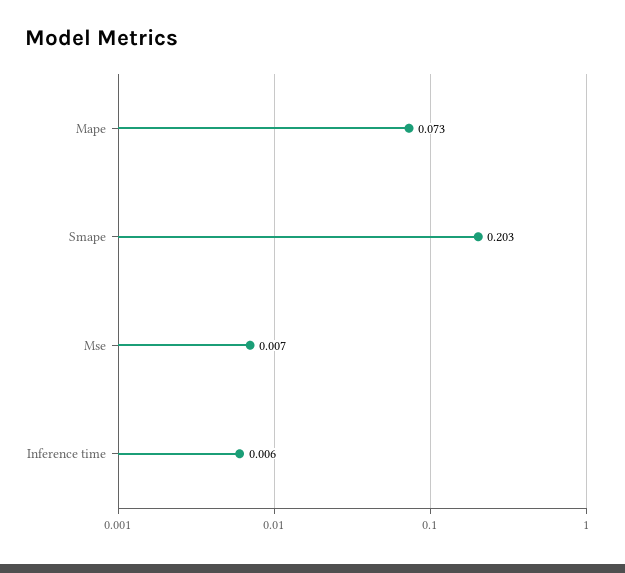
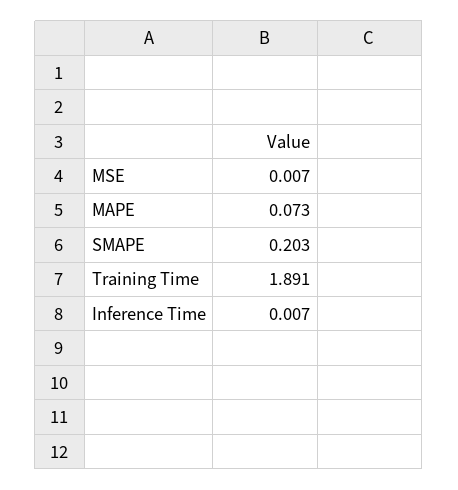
  {
    "Mape": 0.073,
    "Smape": 0.203,
    "Mse": 0.007,
-   "Inference time": 0.006
+   "Inference time": 0.007,
+   "Training Time": 1.891
  }

